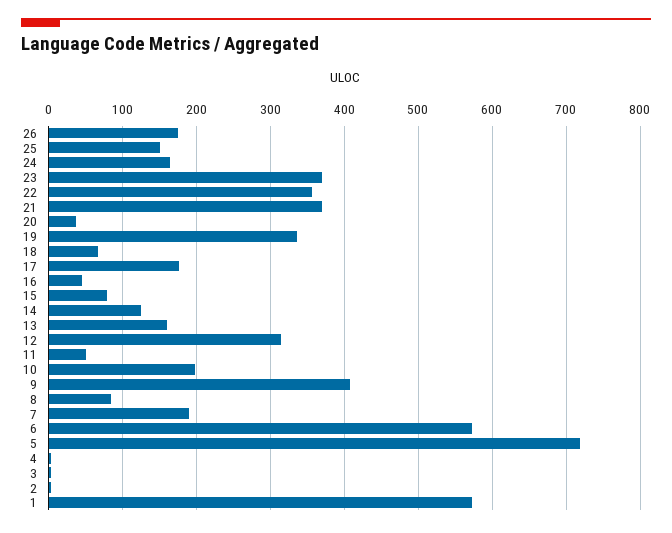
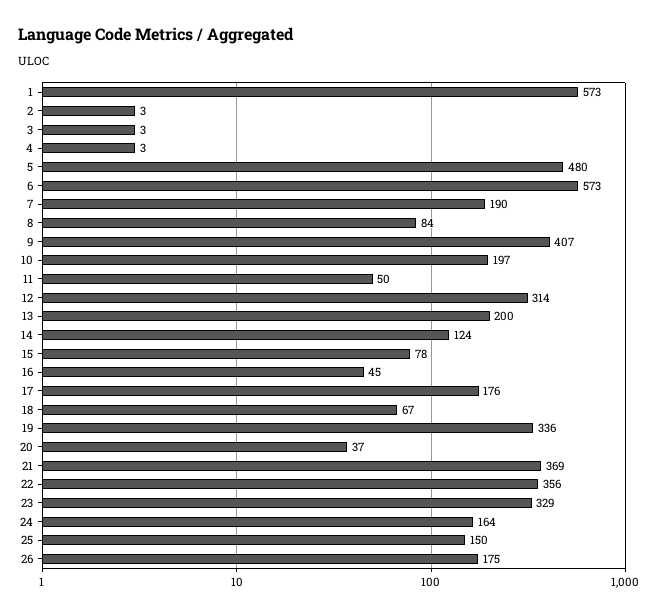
  {
    "26": 175,
    "25": 150,
    "24": 164,
-   "23": 370,
+   "23": 329,
    "22": 356,
    "21": 369,
    "20": 37,
    "19": 336,
    "18": 67,
    "17": 176,
    "16": 45,
    "15": 78,
    "14": 124,
-   "13": 160,
+   "13": 200,
    "12": 314,
    "11": 50,
    "10": 197,
    "9": 407,
    "8": 84,
    "7": 190,
    "6": 573,
-   "5": 720,
+   "5": 480,
    "4": 3,
    "3": 3,
    "2": 3,
    "1": 573
  }

